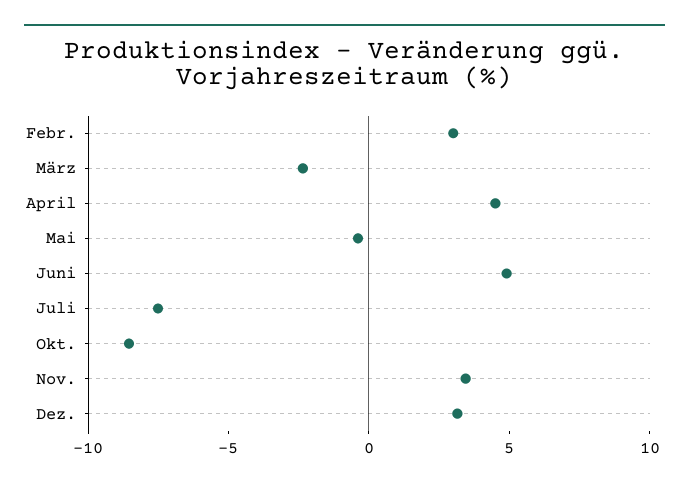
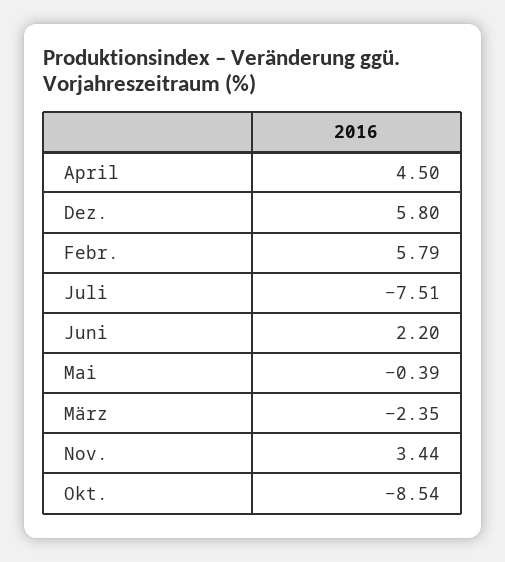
  {
-   "Febr.": 3,
+   "Febr.": 5.79,
    "März": -2.35,
    "April": 4.5,
    "Mai": -0.39,
-   "Juni": 5,
+   "Juni": 2.2,
    "Juli": -7.51,
    "Okt.": -8.54,
    "Nov.": 3.44,
-   "Dez.": 3
+   "Dez.": 5.8
  }

